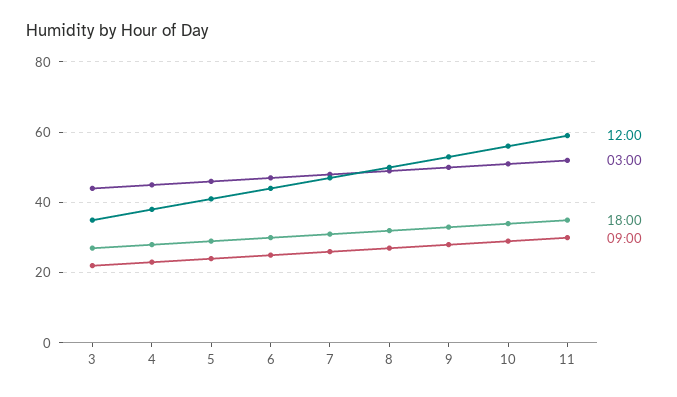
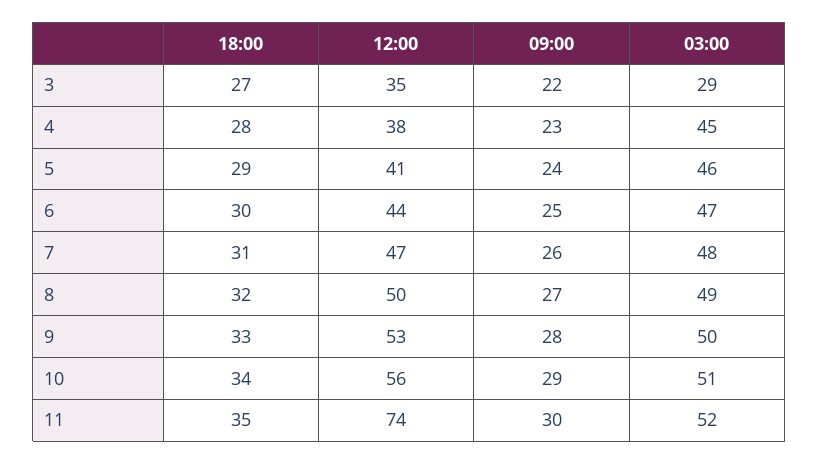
  {
    "12:00": {
      "3": 35,
      "4": 38,
      "5": 41,
      "6": 44,
      "7": 47,
      "8": 50,
      "9": 53,
      "10": 56,
-     "11": 60
+     "11": 74
    },
    "03:00": {
-     "3": 45,
+     "3": 29,
      "4": 45,
      "5": 46,
      "6": 47,
      "7": 48,
      "8": 49,
      "9": 50,
      "10": 51,
      "11": 52
    },
    "18:00": {
      "3": 27,
      "4": 28,
      "5": 29,
      "6": 30,
      "7": 31,
      "8": 32,
      "9": 33,
      "10": 34,
      "11": 35
    },
    "09:00": {
      "3": 22,
      "4": 23,
      "5": 24,
      "6": 25,
      "7": 26,
      "8": 27,
      "9": 28,
      "10": 29,
      "11": 30
    }
  }

